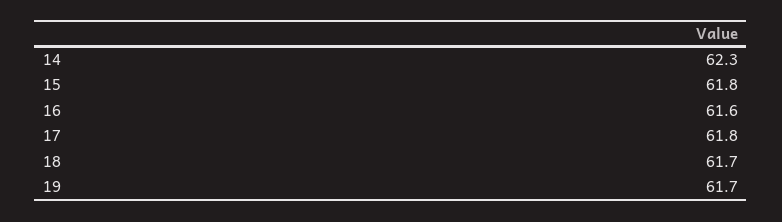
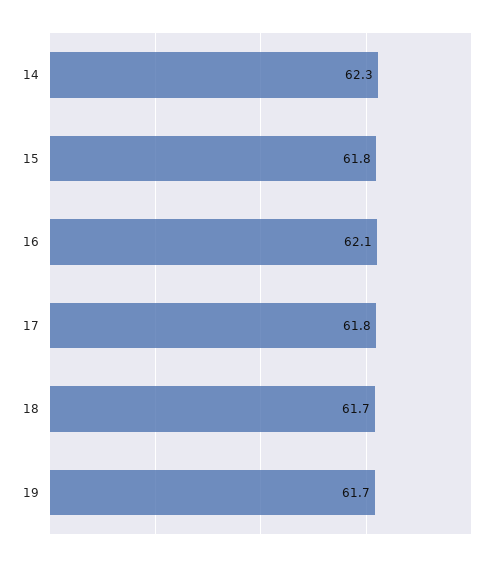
  {
    "14": 62.3,
    "15": 61.8,
-   "16": 61.6,
+   "16": 62.1,
    "17": 61.8,
    "18": 61.7,
    "19": 61.7
  }

